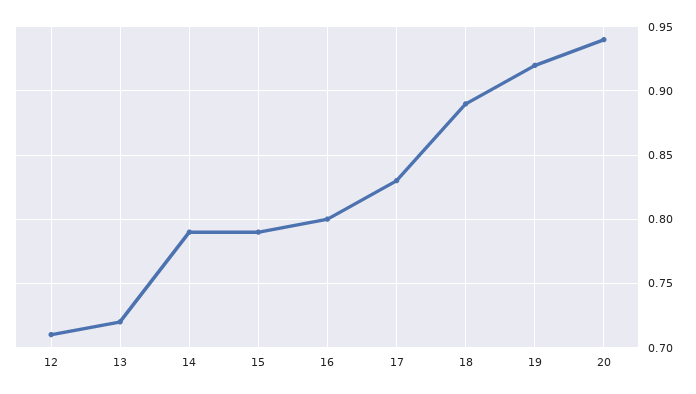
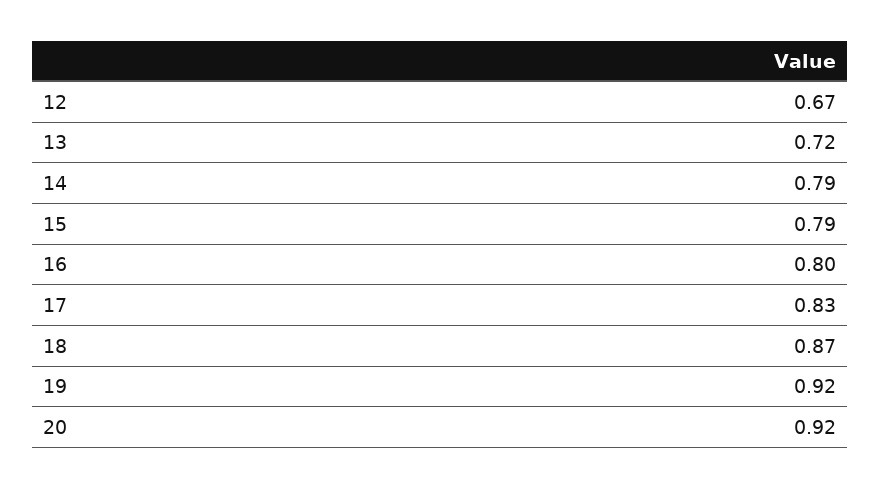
  {
-   "12": 0.71,
+   "12": 0.67,
    "13": 0.72,
    "14": 0.79,
    "15": 0.79,
    "16": 0.8,
    "17": 0.83,
-   "18": 0.89,
+   "18": 0.87,
    "19": 0.92,
-   "20": 0.94
+   "20": 0.92
  }

